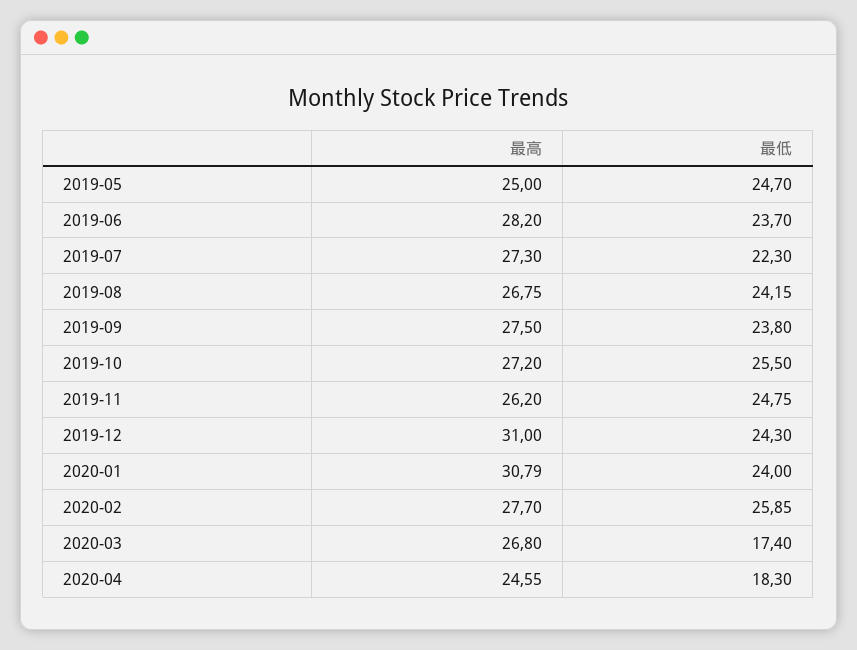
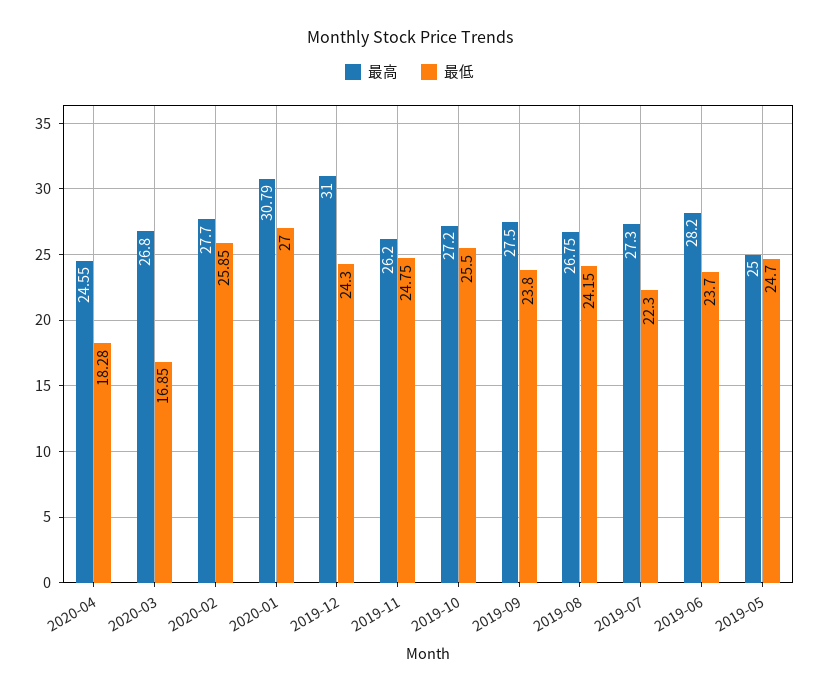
  {
    "最高": {
      "2019-05": 25,
      "2019-06": 28.2,
      "2019-07": 27.3,
      "2019-08": 26.75,
      "2019-09": 27.5,
      "2019-10": 27.2,
      "2019-11": 26.2,
      "2019-12": 31,
      "2020-01": 30.79,
      "2020-02": 27.7,
      "2020-03": 26.8,
      "2020-04": 24.55
    },
    "最低": {
      "2019-05": 24.7,
      "2019-06": 23.7,
      "2019-07": 22.3,
      "2019-08": 24.15,
      "2019-09": 23.8,
      "2019-10": 25.5,
      "2019-11": 24.75,
      "2019-12": 24.3,
-     "2020-01": 24,
+     "2020-01": 27,
      "2020-02": 25.85,
-     "2020-03": 17.4,
+     "2020-03": 16.85,
-     "2020-04": 18.3
+     "2020-04": 18.28
    }
  }

